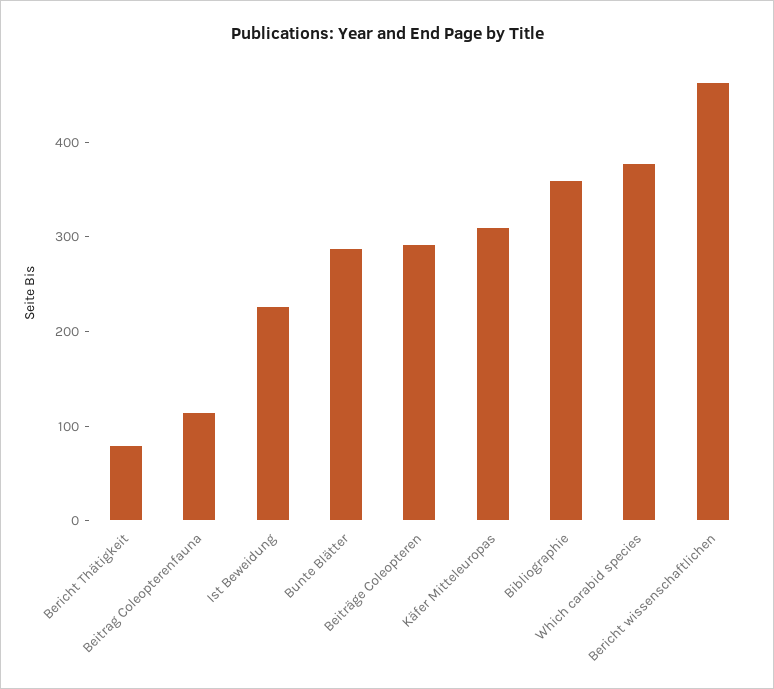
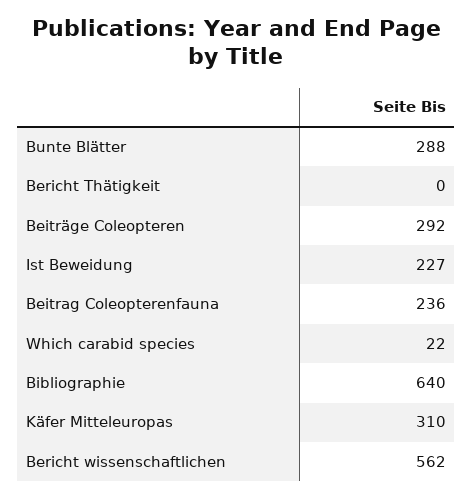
  {
-   "Bericht Thätigkeit": 80,
+   "Bericht Thätigkeit": 0,
-   "Beitrag Coleopterenfauna": 120,
+   "Beitrag Coleopterenfauna": 236,
    "Ist Beweidung": 227,
    "Bunte Blätter": 288,
    "Beiträge Coleopteren": 292,
    "Käfer Mitteleuropas": 310,
-   "Bibliographie": 360,
+   "Bibliographie": 640,
-   "Which carabid species": 380,
+   "Which carabid species": 22,
-   "Bericht wissenschaftlichen": 460
+   "Bericht wissenschaftlichen": 562
  }

